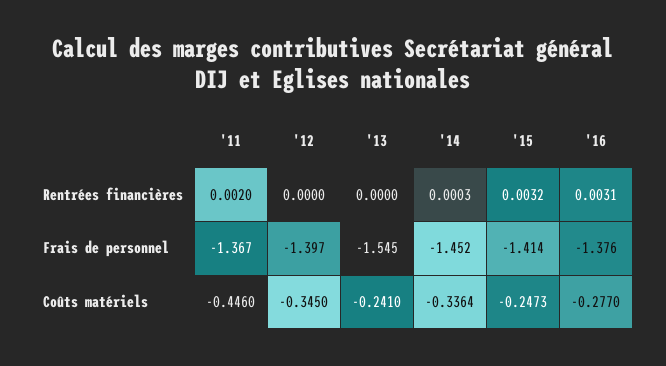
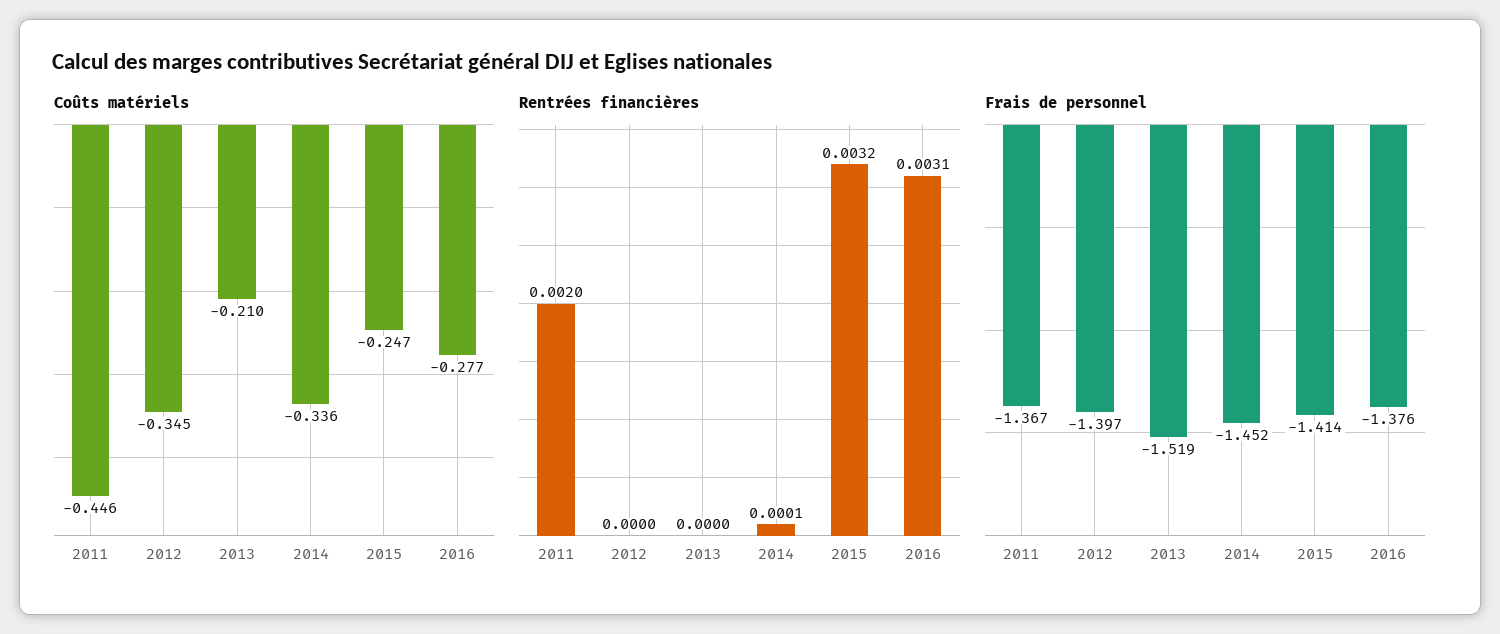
  {
    "Rentrées financières": {
      "'11": 0.002,
      "'12": 0,
      "'13": 0,
-     "'14": 0.0003,
+     "'14": 0.0001,
      "'15": 0.0032,
      "'16": 0.0031
    },
    "Frais de personnel": {
      "'11": -1.367,
      "'12": -1.397,
-     "'13": -1.545,
+     "'13": -1.519,
      "'14": -1.452,
      "'15": -1.414,
      "'16": -1.376
    },
    "Coûts matériels": {
      "'11": -0.446,
      "'12": -0.345,
-     "'13": -0.241,
+     "'13": -0.21,
      "'14": -0.3364,
      "'15": -0.2473,
      "'16": -0.277
    }
  }

